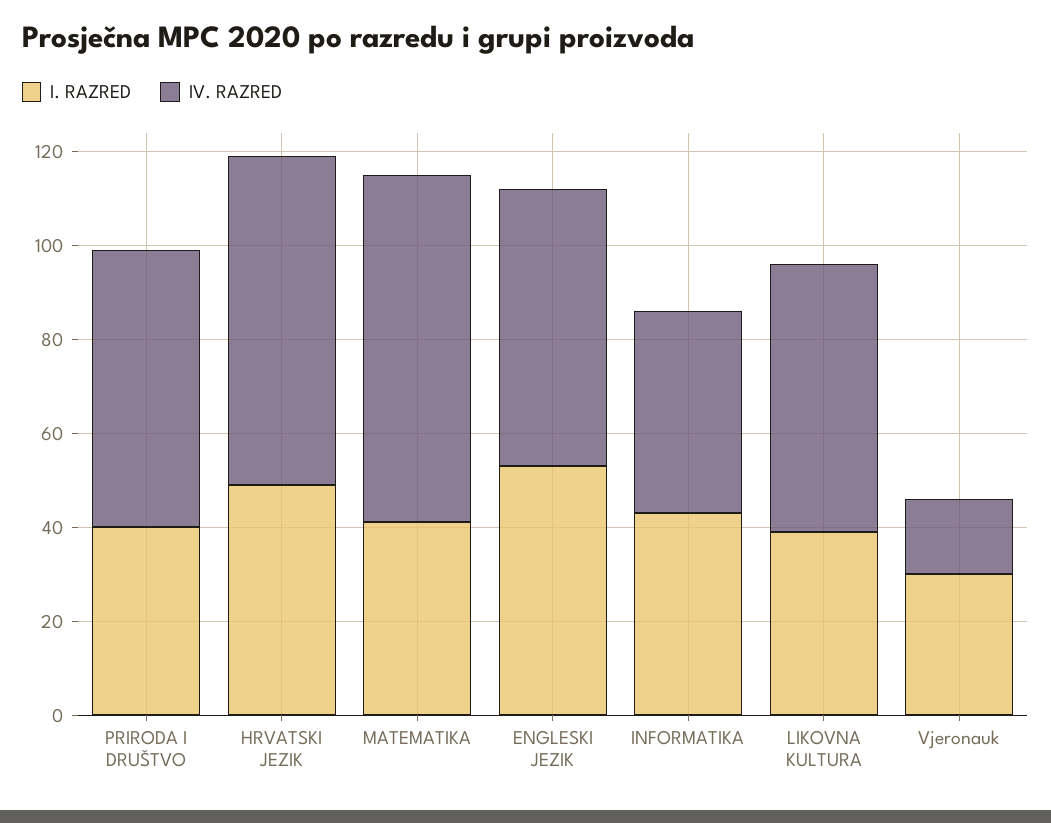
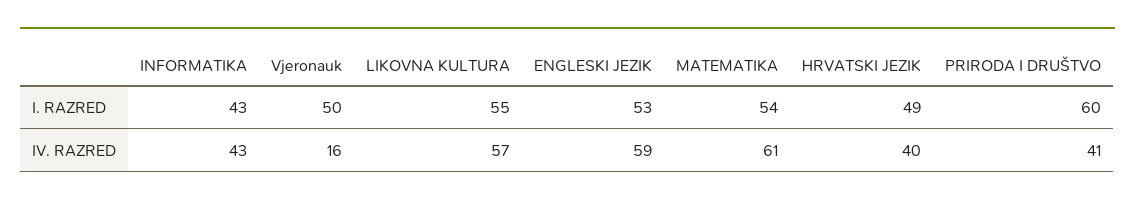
  {
    "I. RAZRED": {
-     "PRIRODA I DRUŠTVO": 40,
+     "PRIRODA I DRUŠTVO": 60,
      "HRVATSKI JEZIK": 49,
-     "MATEMATIKA": 40,
+     "MATEMATIKA": 54,
      "ENGLESKI JEZIK": 53,
      "INFORMATIKA": 43,
-     "LIKOVNA KULTURA": 40,
+     "LIKOVNA KULTURA": 55,
-     "Vjeronauk": 30
+     "Vjeronauk": 50
    },
    "IV. RAZRED": {
-     "PRIRODA I DRUŠTVO": 60,
+     "PRIRODA I DRUŠTVO": 41,
-     "HRVATSKI JEZIK": 70,
+     "HRVATSKI JEZIK": 40,
-     "MATEMATIKA": 75,
+     "MATEMATIKA": 61,
      "ENGLESKI JEZIK": 59,
      "INFORMATIKA": 43,
      "LIKOVNA KULTURA": 57,
      "Vjeronauk": 16
    }
  }

